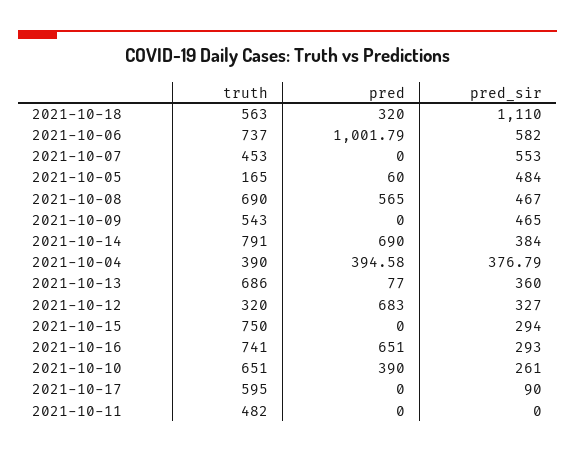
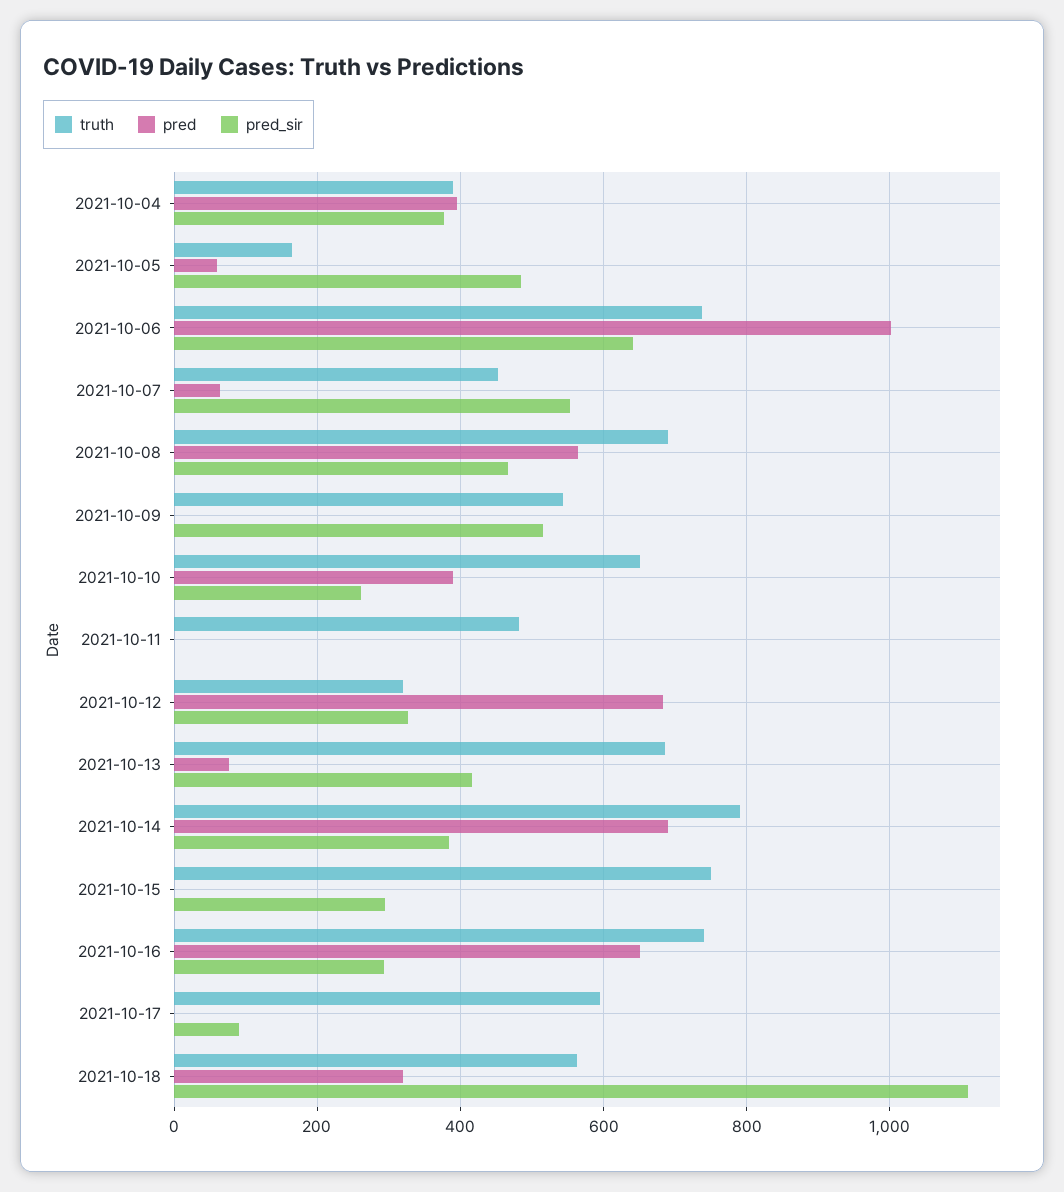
  {
    "truth": {
      "2021-10-18": 563,
      "2021-10-06": 737,
      "2021-10-07": 453,
      "2021-10-05": 165,
      "2021-10-08": 690,
      "2021-10-09": 543,
      "2021-10-14": 791,
      "2021-10-04": 390,
      "2021-10-13": 686,
      "2021-10-12": 320,
      "2021-10-15": 750,
      "2021-10-16": 741,
      "2021-10-10": 651,
      "2021-10-17": 595,
      "2021-10-11": 482
    },
    "pred": {
      "2021-10-18": 320,
      "2021-10-06": 1001.79,
-     "2021-10-07": 0,
+     "2021-10-07": 60,
      "2021-10-05": 60,
      "2021-10-08": 565,
      "2021-10-09": 0,
      "2021-10-14": 690,
      "2021-10-04": 394.58,
      "2021-10-13": 77,
      "2021-10-12": 683,
      "2021-10-15": 0,
      "2021-10-16": 651,
      "2021-10-10": 390,
      "2021-10-17": 0,
      "2021-10-11": 0
    },
    "pred_sir": {
      "2021-10-18": 1110,
-     "2021-10-06": 582,
+     "2021-10-06": 640,
      "2021-10-07": 553,
      "2021-10-05": 484,
      "2021-10-08": 467,
-     "2021-10-09": 465,
+     "2021-10-09": 520,
      "2021-10-14": 384,
      "2021-10-04": 376.79,
-     "2021-10-13": 360,
+     "2021-10-13": 420,
      "2021-10-12": 327,
      "2021-10-15": 294,
      "2021-10-16": 293,
      "2021-10-10": 261,
      "2021-10-17": 90,
      "2021-10-11": 0
    }
  }

